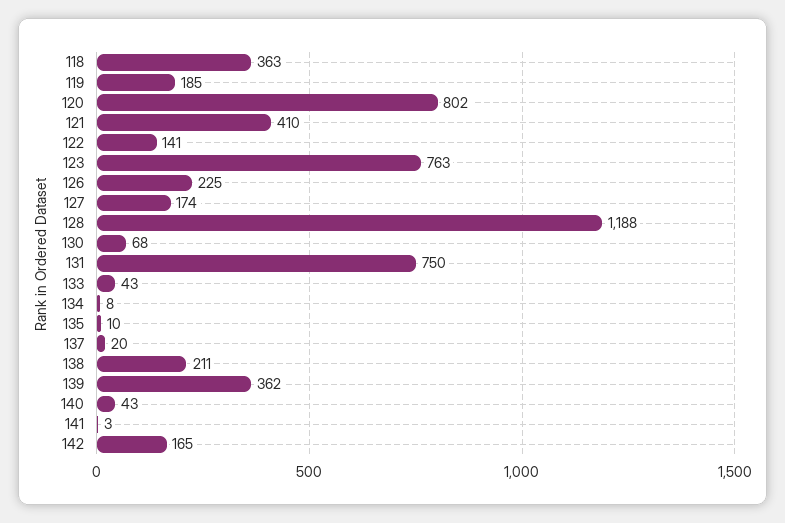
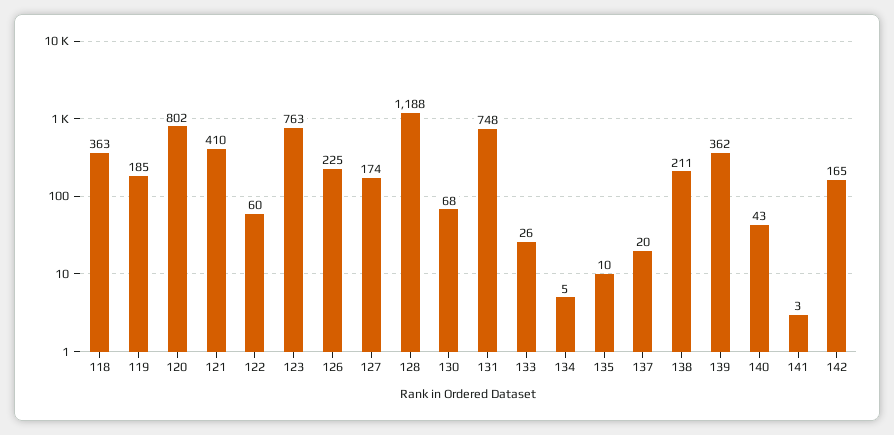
  {
    "118": 363,
    "119": 185,
    "120": 802,
    "121": 410,
-   "122": 141,
+   "122": 60,
    "123": 763,
    "126": 225,
    "127": 174,
    "128": 1188,
    "130": 68,
-   "131": 750,
+   "131": 748,
-   "133": 43,
+   "133": 26,
-   "134": 8,
+   "134": 5,
    "135": 10,
    "137": 20,
    "138": 211,
    "139": 362,
    "140": 43,
    "141": 3,
    "142": 165
  }

